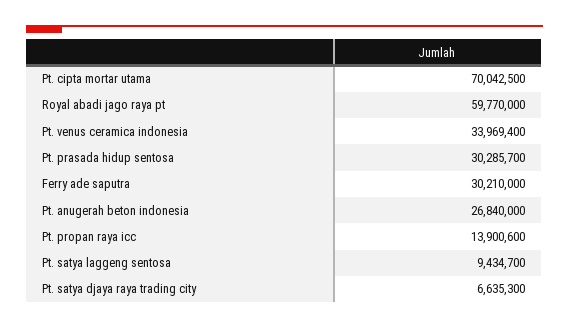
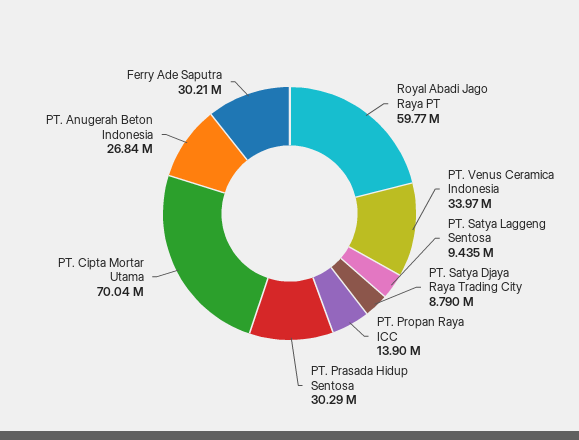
  {
    "Pt. cipta mortar utama": 70042500,
    "Royal abadi jago raya pt": 59770000,
    "Pt. venus ceramica indonesia": 33969400,
    "Pt. prasada hidup sentosa": 30285700,
    "Ferry ade saputra": 30210000,
    "Pt. anugerah beton indonesia": 26840000,
    "Pt. propan raya icc": 13900600,
    "Pt. satya laggeng sentosa": 9434700,
-   "Pt. satya djaya raya trading city": 6635300
+   "Pt. satya djaya raya trading city": 8790000
  }

